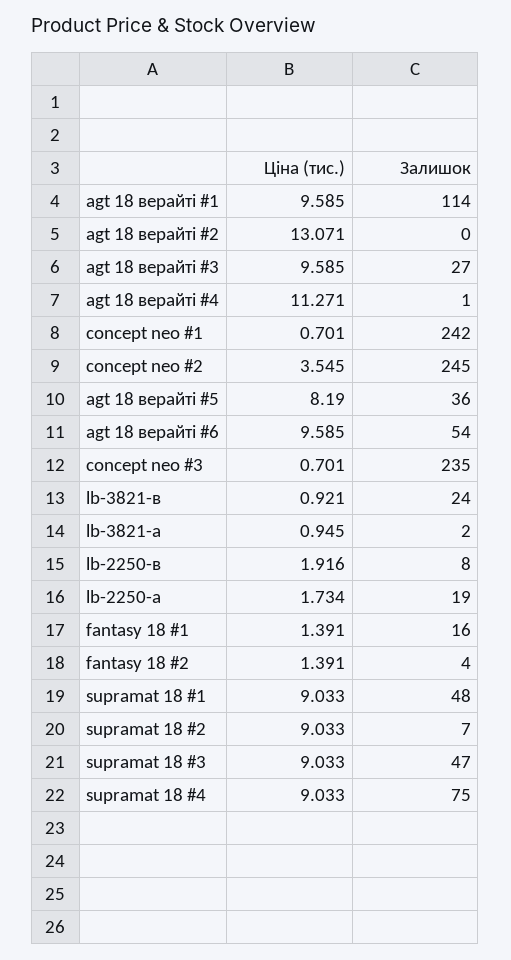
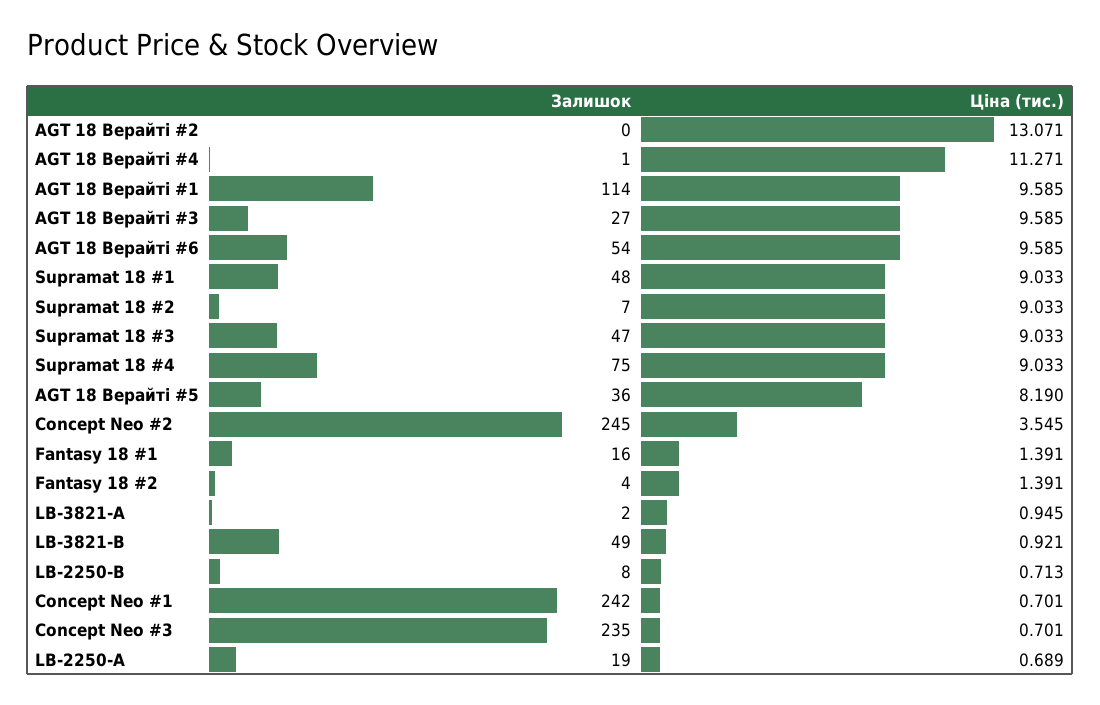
  {
    "Ціна (тис.)": {
      "agt 18 верайті #1": 9.585,
      "agt 18 верайті #2": 13.071,
      "agt 18 верайті #3": 9.585,
      "agt 18 верайті #4": 11.271,
      "concept neo #1": 0.701,
      "concept neo #2": 3.545,
      "agt 18 верайті #5": 8.19,
      "agt 18 верайті #6": 9.585,
      "concept neo #3": 0.701,
      "lb-3821-в": 0.921,
      "lb-3821-а": 0.945,
-     "lb-2250-в": 1.916,
+     "lb-2250-в": 0.713,
-     "lb-2250-а": 1.734,
+     "lb-2250-а": 0.689,
      "fantasy 18 #1": 1.391,
      "fantasy 18 #2": 1.391,
      "supramat 18 #1": 9.033,
      "supramat 18 #2": 9.033,
      "supramat 18 #3": 9.033,
      "supramat 18 #4": 9.033
    },
    "Залишок": {
      "agt 18 верайті #1": 114,
      "agt 18 верайті #2": 0,
      "agt 18 верайті #3": 27,
      "agt 18 верайті #4": 1,
      "concept neo #1": 242,
      "concept neo #2": 245,
      "agt 18 верайті #5": 36,
      "agt 18 верайті #6": 54,
      "concept neo #3": 235,
-     "lb-3821-в": 24,
+     "lb-3821-в": 49,
      "lb-3821-а": 2,
      "lb-2250-в": 8,
      "lb-2250-а": 19,
      "fantasy 18 #1": 16,
      "fantasy 18 #2": 4,
      "supramat 18 #1": 48,
      "supramat 18 #2": 7,
      "supramat 18 #3": 47,
      "supramat 18 #4": 75
    }
  }

